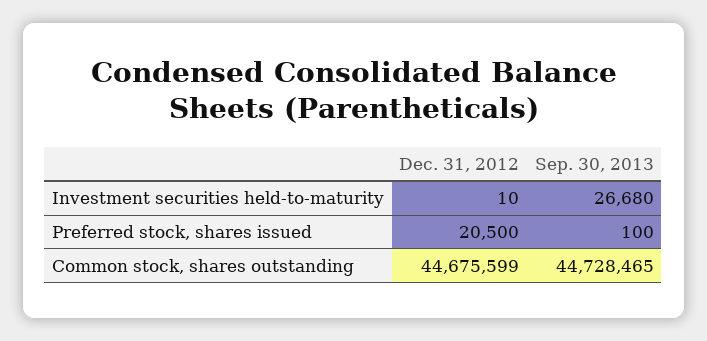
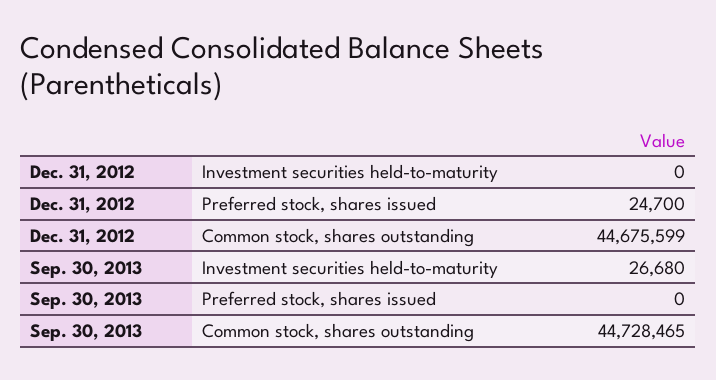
  {
    "Dec. 31, 2012": {
-     "Investment securities held-to-maturity": 10,
+     "Investment securities held-to-maturity": 0,
-     "Preferred stock, shares issued": 20500,
+     "Preferred stock, shares issued": 24700,
      "Common stock, shares outstanding": 44675599
    },
    "Sep. 30, 2013": {
      "Investment securities held-to-maturity": 26680,
-     "Preferred stock, shares issued": 100,
+     "Preferred stock, shares issued": 0,
      "Common stock, shares outstanding": 44728465
    }
  }

